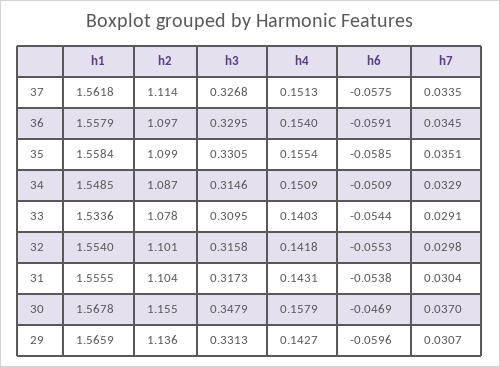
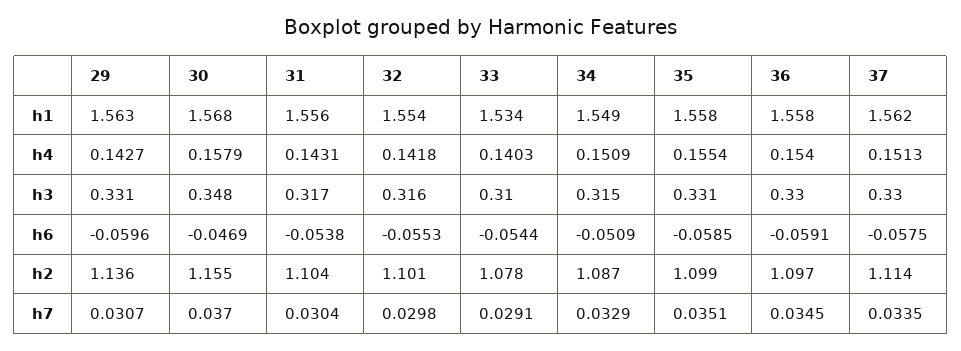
  {
    "h1": {
      "37": 1.5618,
      "36": 1.5579,
      "35": 1.5584,
      "34": 1.5485,
      "33": 1.5336,
      "32": 1.554,
      "31": 1.5555,
      "30": 1.5678,
-     "29": 1.5659
+     "29": 1.563
    },
    "h2": {
      "37": 1.114,
      "36": 1.097,
      "35": 1.099,
      "34": 1.087,
      "33": 1.078,
      "32": 1.101,
      "31": 1.104,
      "30": 1.155,
      "29": 1.136
    },
    "h3": {
-     "37": 0.3268,
+     "37": 0.33,
      "36": 0.3295,
      "35": 0.3305,
      "34": 0.3146,
      "33": 0.3095,
      "32": 0.3158,
      "31": 0.3173,
      "30": 0.3479,
      "29": 0.3313
    },
    "h4": {
      "37": 0.1513,
      "36": 0.154,
      "35": 0.1554,
      "34": 0.1509,
      "33": 0.1403,
      "32": 0.1418,
      "31": 0.1431,
      "30": 0.1579,
      "29": 0.1427
    },
    "h6": {
      "37": -0.0575,
      "36": -0.0591,
      "35": -0.0585,
      "34": -0.0509,
      "33": -0.0544,
      "32": -0.0553,
      "31": -0.0538,
      "30": -0.0469,
      "29": -0.0596
    },
    "h7": {
      "37": 0.0335,
      "36": 0.0345,
      "35": 0.0351,
      "34": 0.0329,
      "33": 0.0291,
      "32": 0.0298,
      "31": 0.0304,
      "30": 0.037,
      "29": 0.0307
    }
  }

